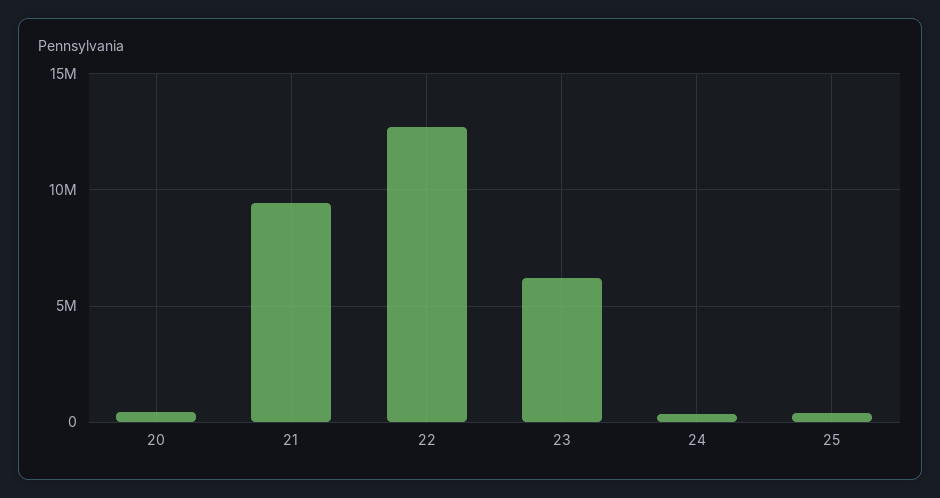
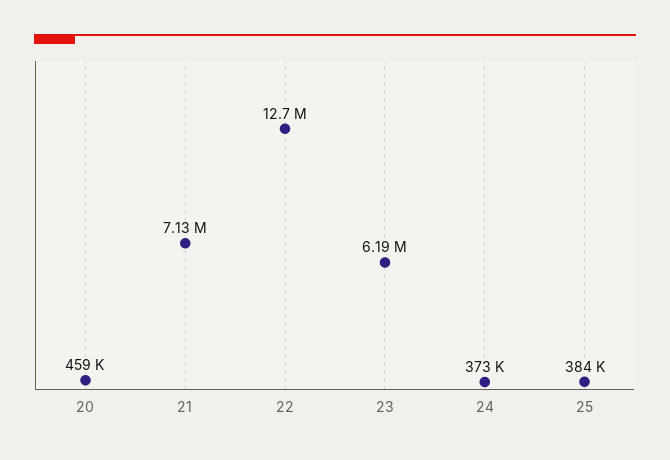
  {
    "20": 459000,
-   "21": 9500000,
+   "21": 7130000,
    "22": 12700000,
    "23": 6190000,
    "24": 373000,
    "25": 384000
  }

